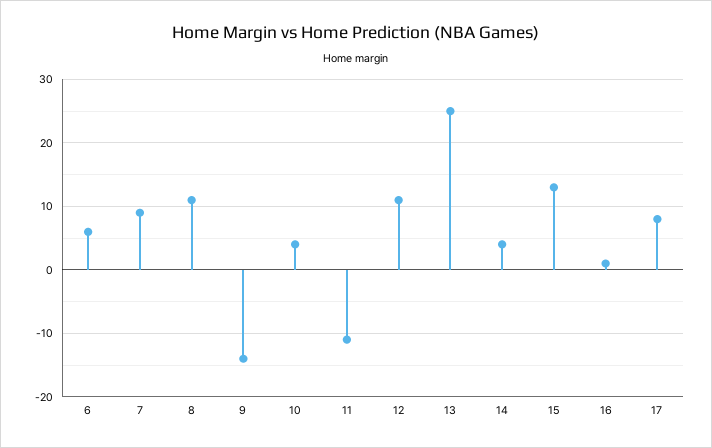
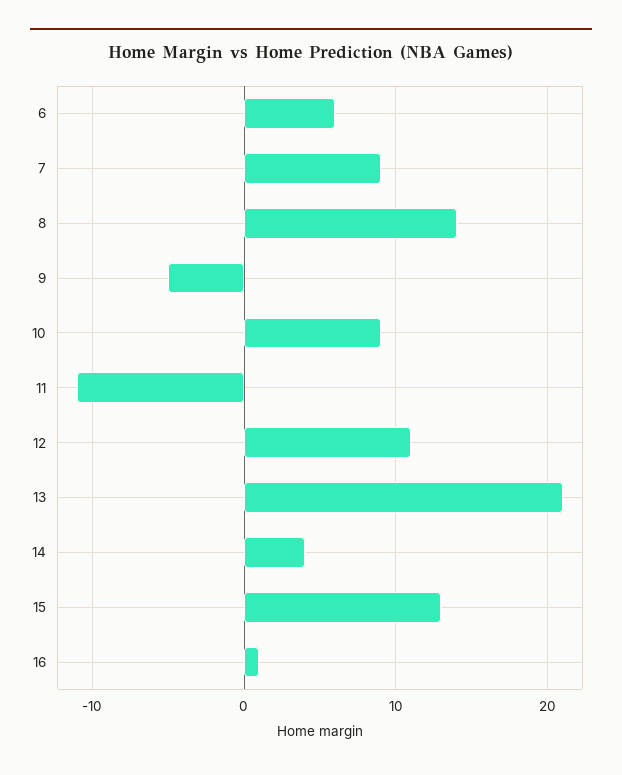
  {
    "6": 6,
    "7": 9,
-   "8": 11,
+   "8": 14,
-   "9": -14,
+   "9": -5,
-   "10": 4,
+   "10": 9,
    "11": -11,
    "12": 11,
-   "13": 25,
+   "13": 21,
    "14": 4,
    "15": 13,
-   "16": 1,
+   "16": 1
-   "17": 8
  }

